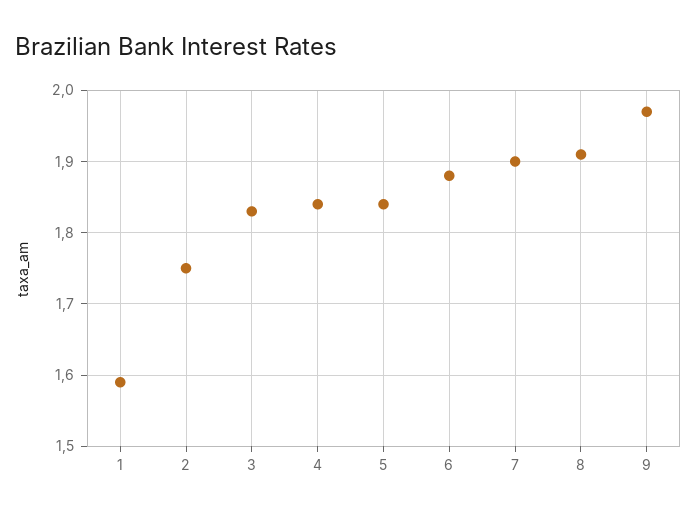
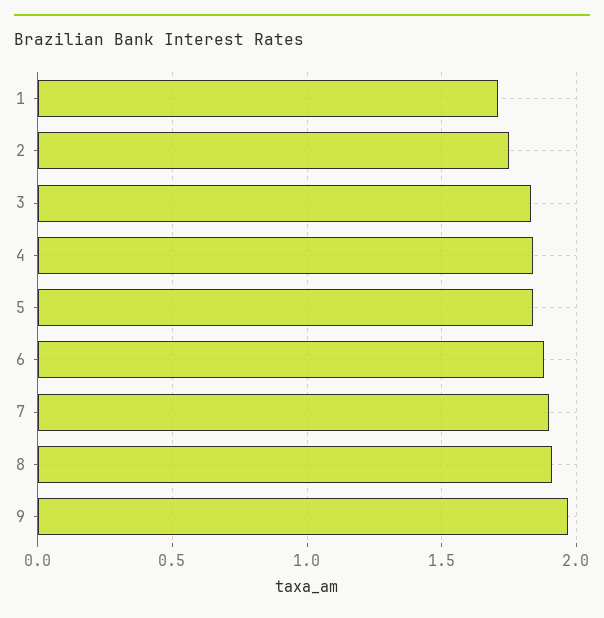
  {
-   "1": 1.59,
+   "1": 1.7,
    "2": 1.75,
    "3": 1.83,
    "4": 1.84,
    "5": 1.84,
    "6": 1.88,
    "7": 1.9,
    "8": 1.91,
    "9": 1.97
  }

